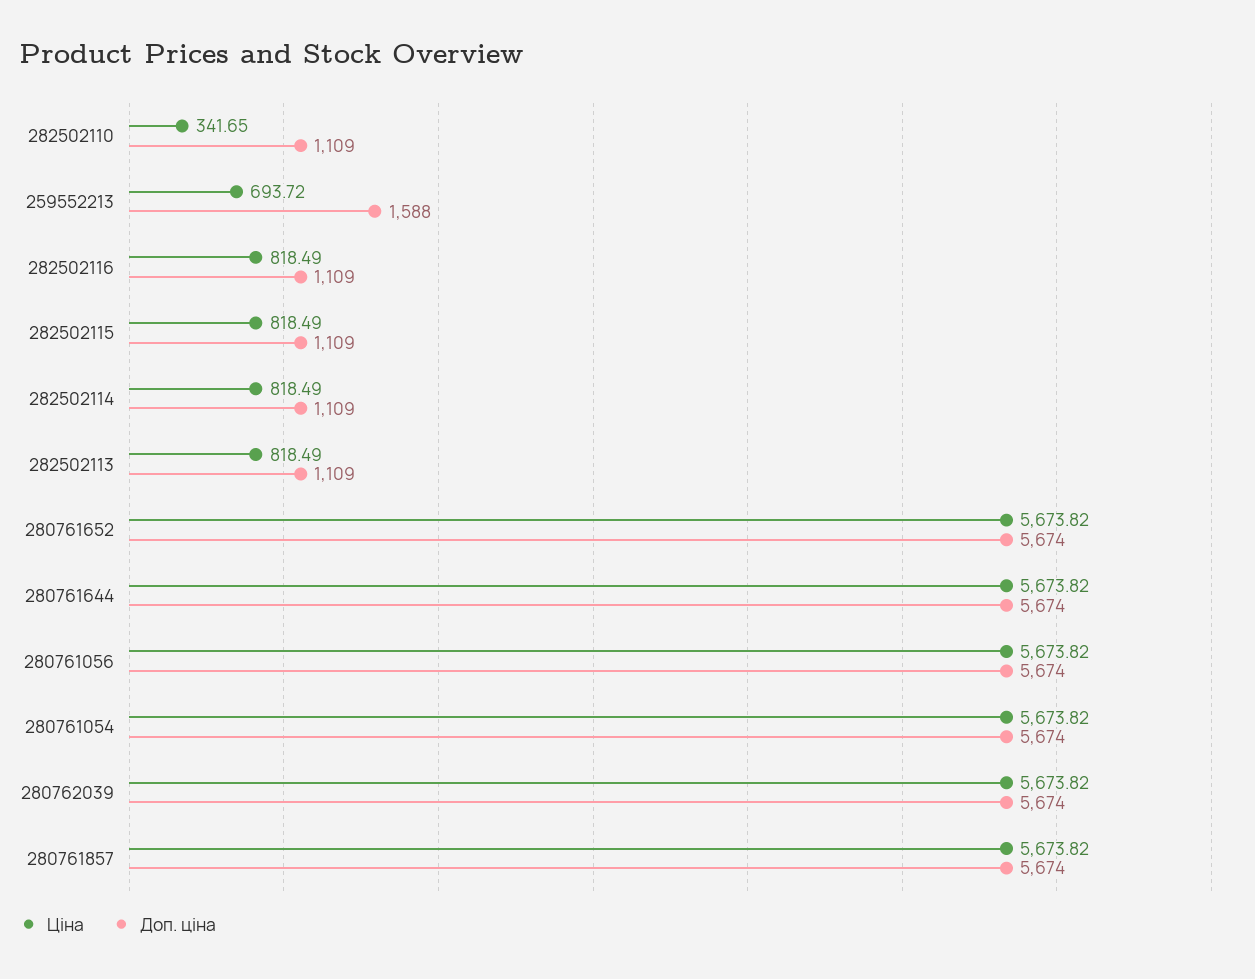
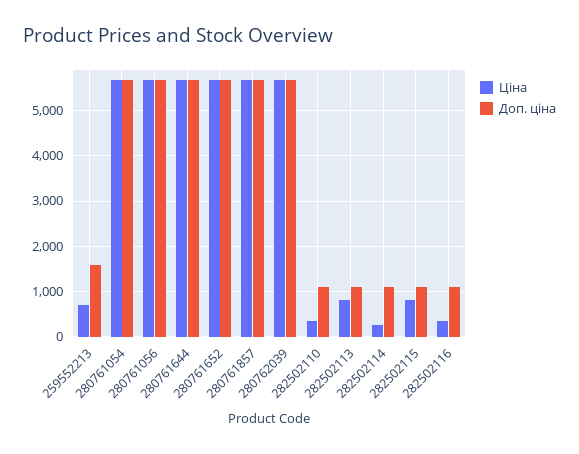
  {
    "Ціна": {
      "282502110": 341.65,
      "259552213": 693.72,
-     "282502116": 818.49,
+     "282502116": 400,
      "282502115": 818.49,
-     "282502114": 818.49,
+     "282502114": 200,
      "282502113": 818.49,
      "280761652": 5673.82,
      "280761644": 5673.82,
      "280761056": 5673.82,
      "280761054": 5673.82,
      "280762039": 5673.82,
      "280761857": 5673.82
    },
    "Доп. ціна": {
      "282502110": 1109,
      "259552213": 1588,
      "282502116": 1109,
      "282502115": 1109,
      "282502114": 1109,
      "282502113": 1109,
      "280761652": 5674,
      "280761644": 5674,
      "280761056": 5674,
      "280761054": 5674,
      "280762039": 5674,
      "280761857": 5674
    }
  }

